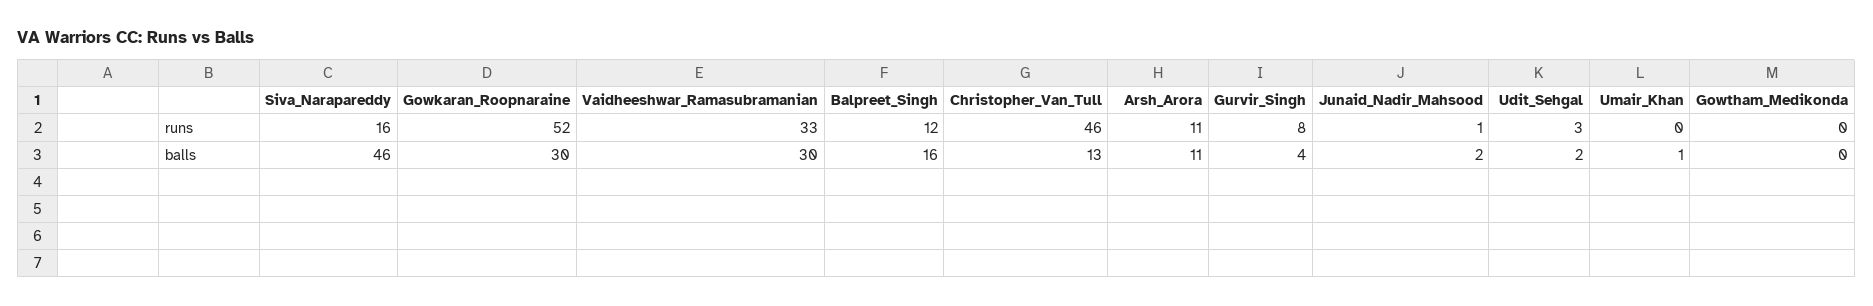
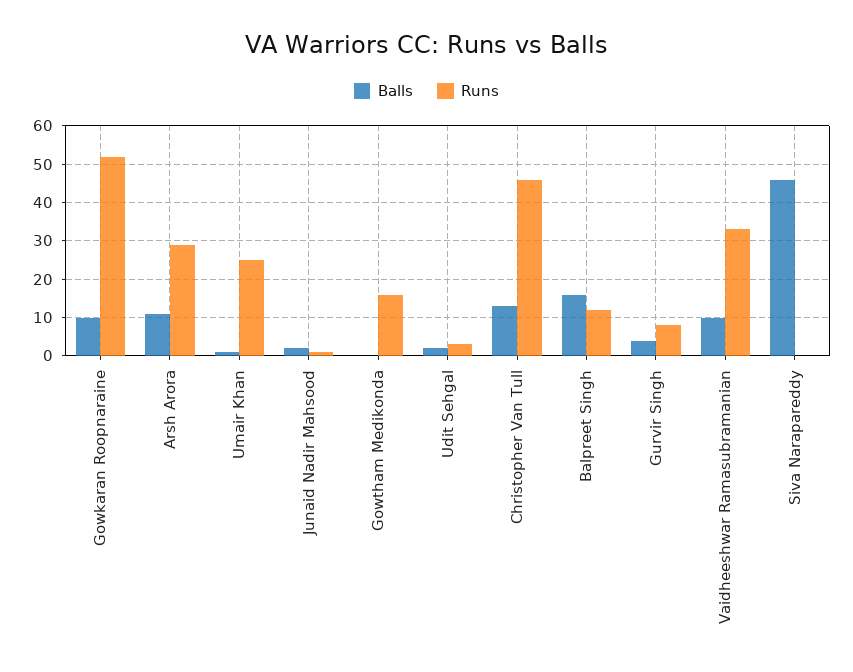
  {
    "runs": {
-     "Siva_Narapareddy": 16,
+     "Siva_Narapareddy": 0,
      "Gowkaran_Roopnaraine": 52,
      "Vaidheeshwar_Ramasubramanian": 33,
      "Balpreet_Singh": 12,
      "Christopher_Van_Tull": 46,
-     "Arsh_Arora": 11,
+     "Arsh_Arora": 30,
      "Gurvir_Singh": 8,
      "Junaid_Nadir_Mahsood": 1,
      "Udit_Sehgal": 3,
-     "Umair_Khan": 0,
+     "Umair_Khan": 25,
-     "Gowtham_Medikonda": 0
+     "Gowtham_Medikonda": 15
    },
    "balls": {
      "Siva_Narapareddy": 46,
-     "Gowkaran_Roopnaraine": 30,
+     "Gowkaran_Roopnaraine": 10,
-     "Vaidheeshwar_Ramasubramanian": 30,
+     "Vaidheeshwar_Ramasubramanian": 10,
      "Balpreet_Singh": 16,
      "Christopher_Van_Tull": 13,
      "Arsh_Arora": 11,
      "Gurvir_Singh": 4,
      "Junaid_Nadir_Mahsood": 2,
      "Udit_Sehgal": 2,
      "Umair_Khan": 1,
      "Gowtham_Medikonda": 0
    }
  }

